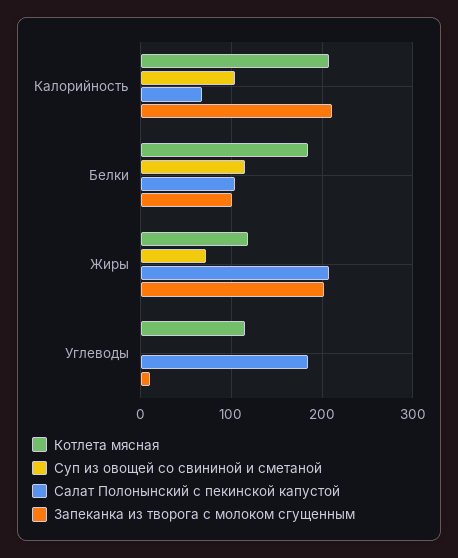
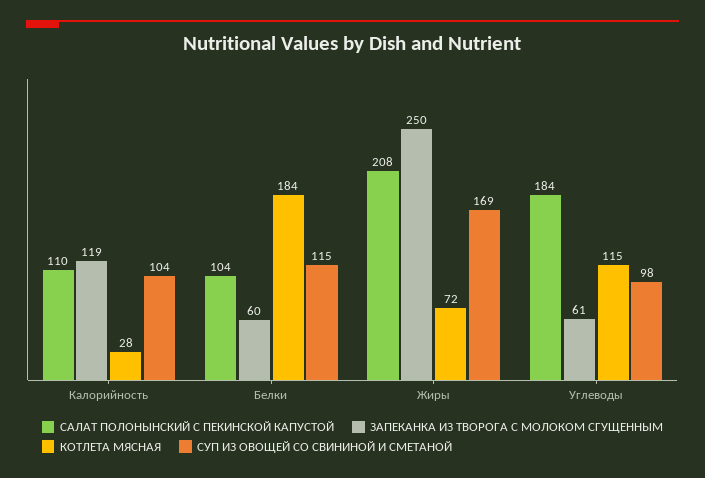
  {
    "Котлета мясная": {
-     "Калорийность": 210,
+     "Калорийность": 28,
      "Белки": 184,
-     "Жиры": 120,
+     "Жиры": 72,
      "Углеводы": 115
    },
    "Суп из овощей со свининой и сметаной": {
      "Калорийность": 104,
      "Белки": 115,
-     "Жиры": 70,
+     "Жиры": 169,
-     "Углеводы": 0
+     "Углеводы": 98
    },
    "Салат Полонынский с пекинской капустой": {
-     "Калорийность": 70,
+     "Калорийность": 110,
      "Белки": 104,
      "Жиры": 208,
      "Углеводы": 184
    },
    "Запеканка из творога с молоком сгущенным": {
-     "Калорийность": 210,
+     "Калорийность": 119,
-     "Белки": 100,
+     "Белки": 60,
-     "Жиры": 200,
+     "Жиры": 250,
-     "Углеводы": 10
+     "Углеводы": 61
    }
  }

